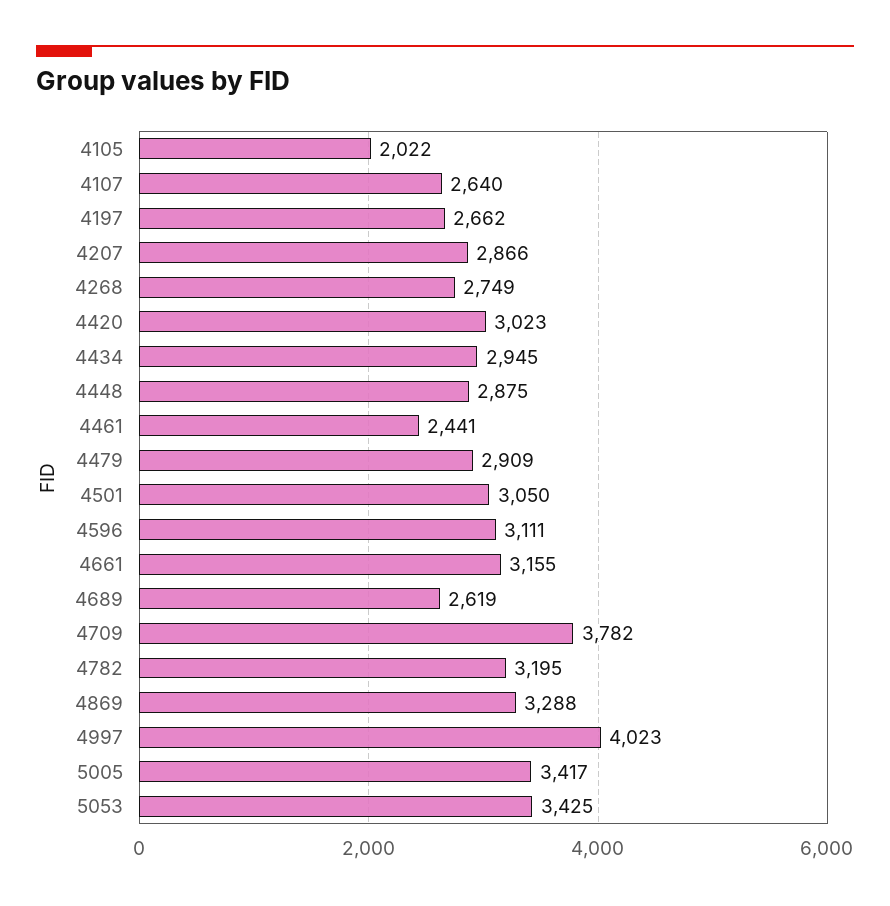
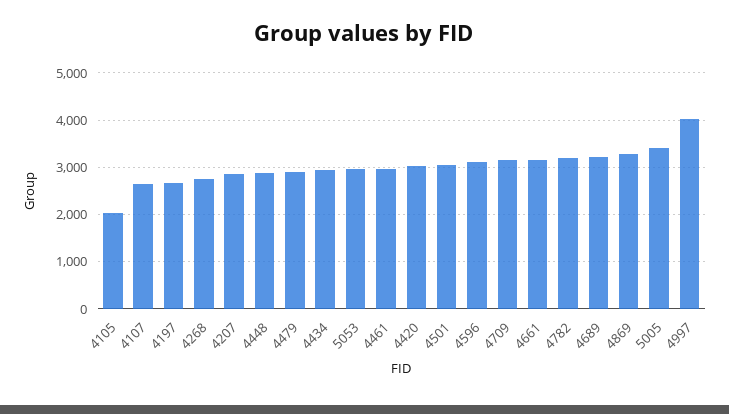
  {
    "4105": 2022,
    "4107": 2640,
    "4197": 2662,
    "4207": 2866,
    "4268": 2749,
    "4420": 3023,
    "4434": 2945,
    "4448": 2875,
-   "4461": 2441,
+   "4461": 3000,
    "4479": 2909,
    "4501": 3050,
    "4596": 3111,
    "4661": 3155,
-   "4689": 2619,
+   "4689": 3200,
-   "4709": 3782,
+   "4709": 3200,
    "4782": 3195,
    "4869": 3288,
    "4997": 4023,
    "5005": 3417,
-   "5053": 3425
+   "5053": 3000
  }

